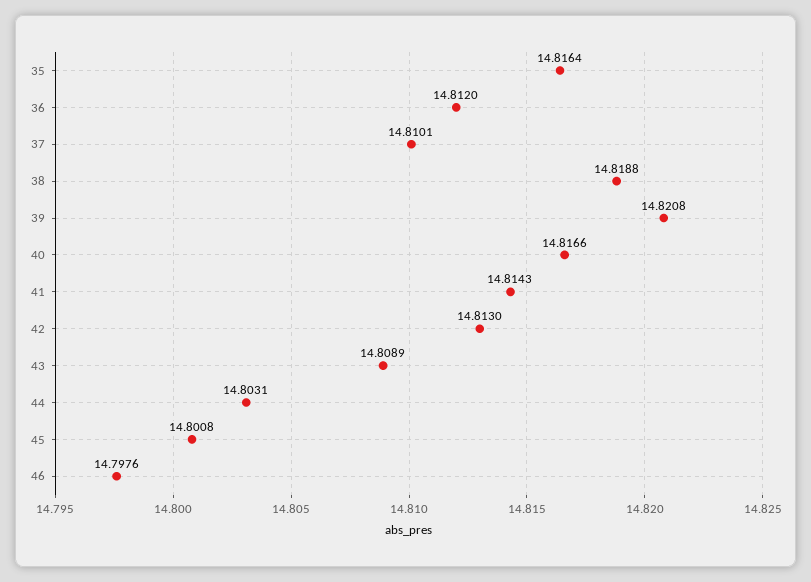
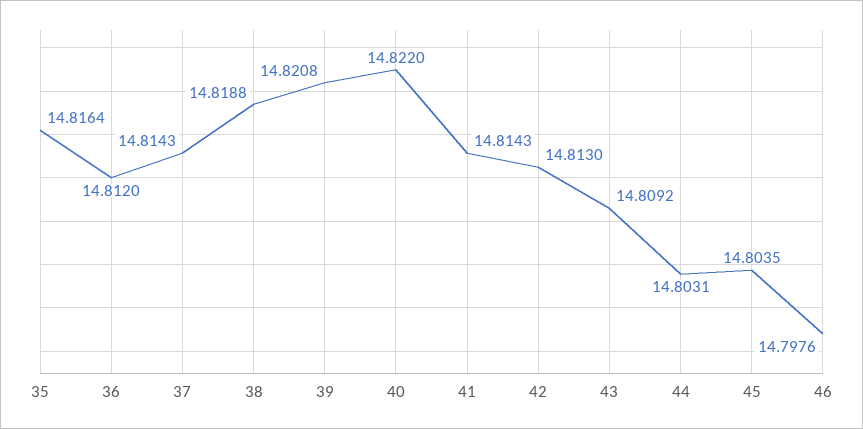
  {
    "35": 14.8164,
    "36": 14.812,
-   "37": 14.8101,
+   "37": 14.8143,
    "38": 14.8188,
    "39": 14.8208,
-   "40": 14.8166,
+   "40": 14.822,
    "41": 14.8143,
    "42": 14.813,
-   "43": 14.8089,
+   "43": 14.8092,
    "44": 14.8031,
-   "45": 14.8008,
+   "45": 14.8035,
    "46": 14.7976
  }

